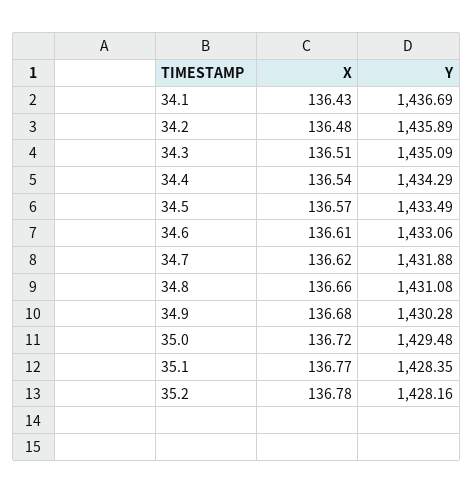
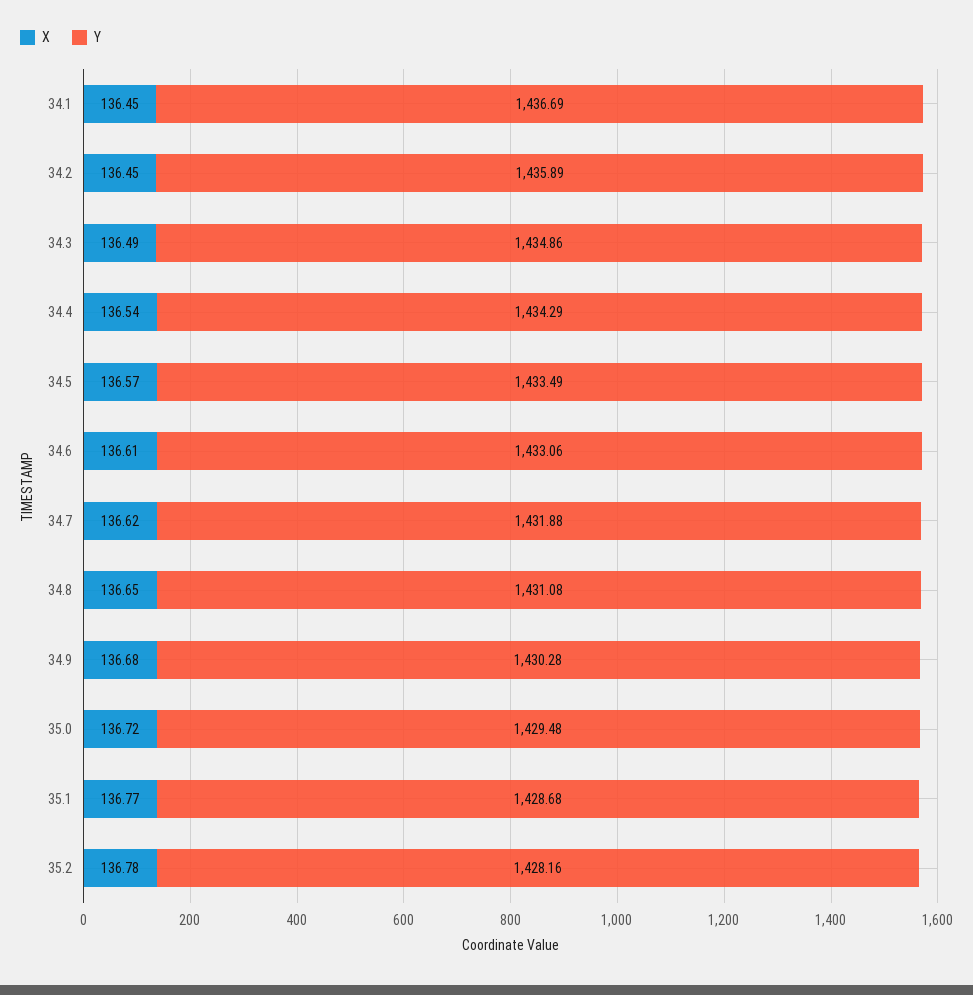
  {
    "X": {
-     "34.1": 136.43,
+     "34.1": 136.45,
-     "34.2": 136.48,
+     "34.2": 136.45,
-     "34.3": 136.51,
+     "34.3": 136.49,
      "34.4": 136.54,
      "34.5": 136.57,
      "34.6": 136.61,
      "34.7": 136.62,
-     "34.8": 136.66,
+     "34.8": 136.65,
      "34.9": 136.68,
      "35.0": 136.72,
      "35.1": 136.77,
      "35.2": 136.78
    },
    "Y": {
      "34.1": 1436.69,
      "34.2": 1435.89,
-     "34.3": 1435.09,
+     "34.3": 1434.86,
      "34.4": 1434.29,
      "34.5": 1433.49,
      "34.6": 1433.06,
      "34.7": 1431.88,
      "34.8": 1431.08,
      "34.9": 1430.28,
      "35.0": 1429.48,
-     "35.1": 1428.35,
+     "35.1": 1428.68,
      "35.2": 1428.16
    }
  }

